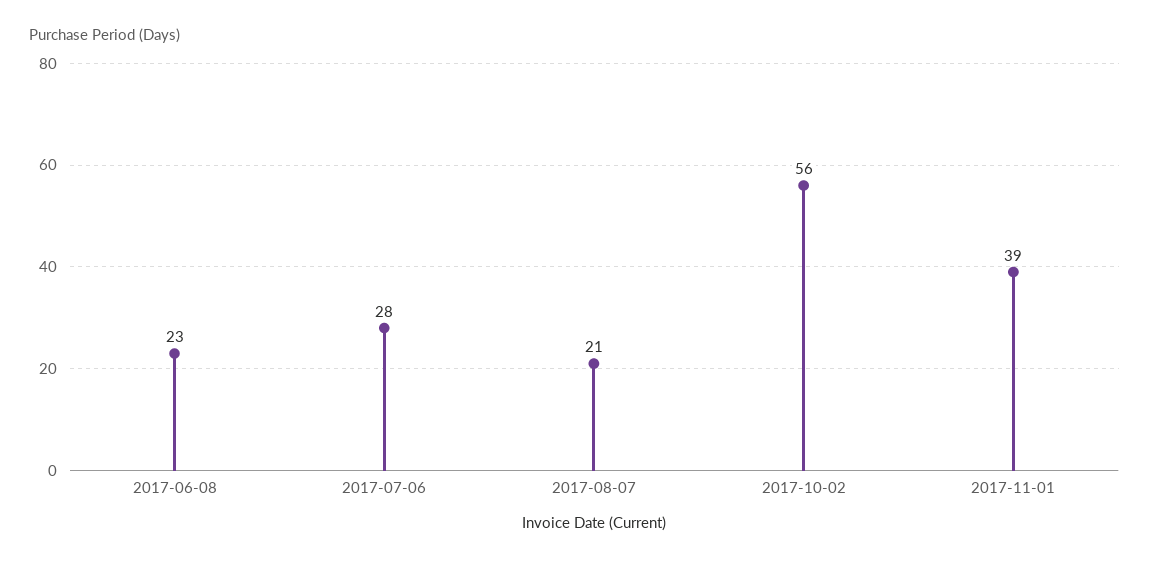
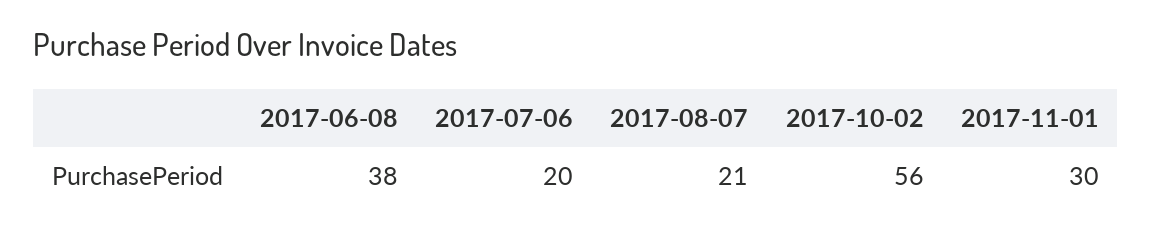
  {
-   "2017-06-08": 23,
+   "2017-06-08": 38,
-   "2017-07-06": 28,
+   "2017-07-06": 20,
    "2017-08-07": 21,
    "2017-10-02": 56,
-   "2017-11-01": 39
+   "2017-11-01": 30
  }

